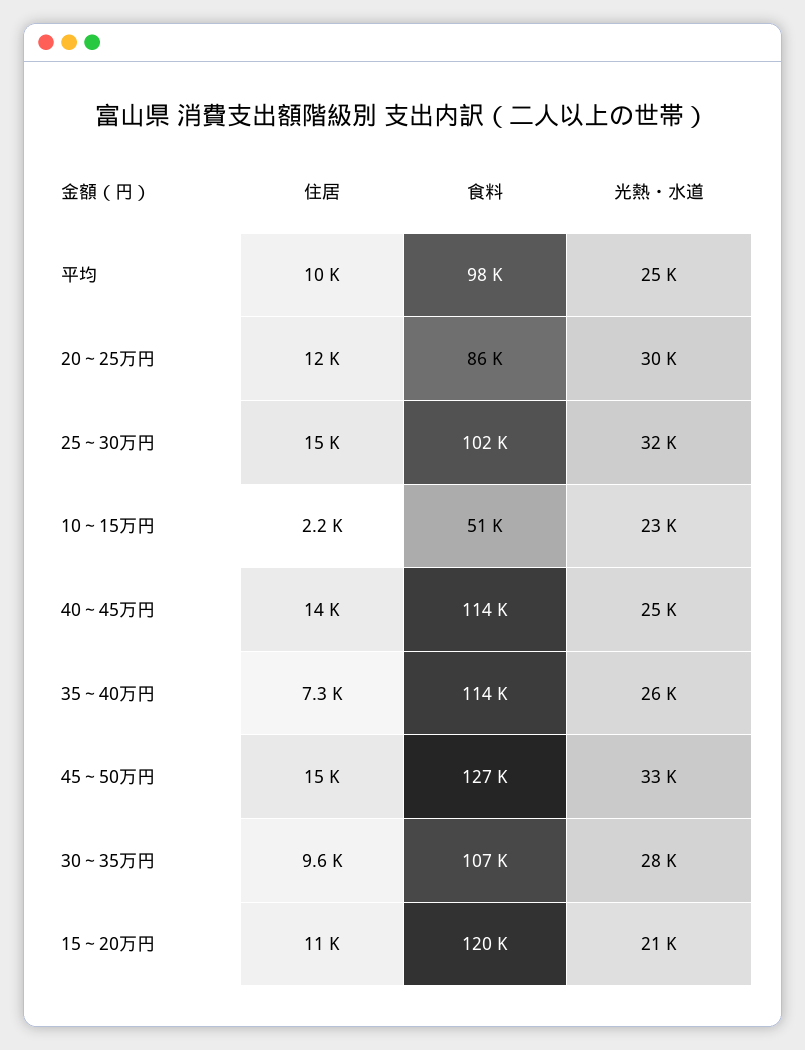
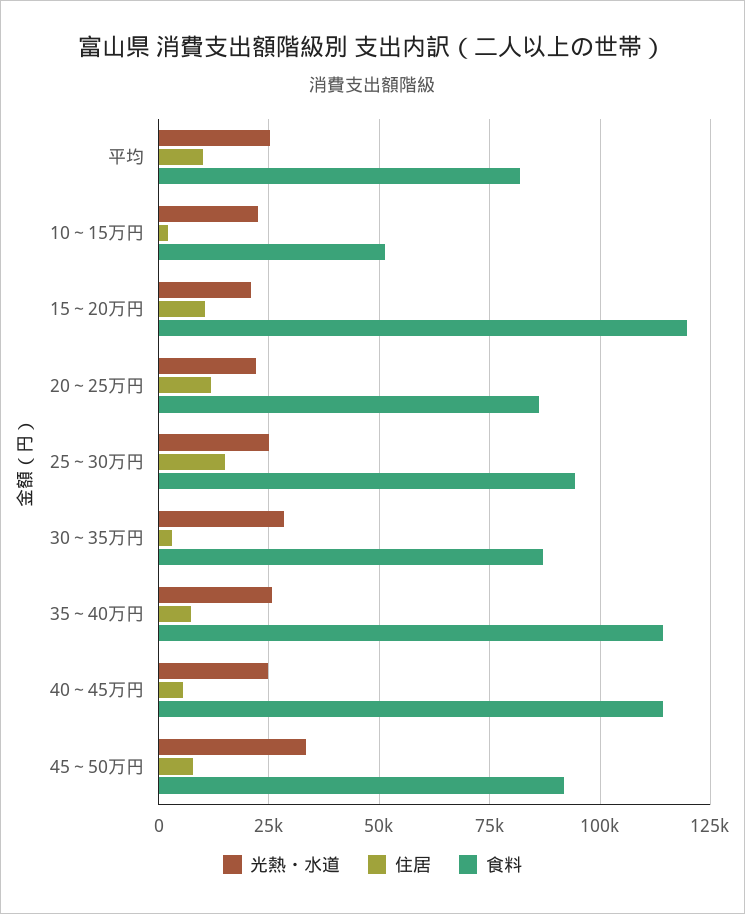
  {
    "住居": {
      "平均": 10000,
      "20～25万円": 12000,
      "25～30万円": 15000,
      "10～15万円": 2200,
-     "40～45万円": 14000,
+     "40～45万円": 5000,
      "35～40万円": 7300,
-     "45～50万円": 15000,
+     "45～50万円": 7500,
-     "30～35万円": 9600,
+     "30～35万円": 2500,
      "15～20万円": 11000
    },
    "食料": {
-     "平均": 98000,
+     "平均": 82500,
      "20～25万円": 86000,
-     "25～30万円": 102000,
+     "25～30万円": 95000,
      "10～15万円": 51000,
      "40～45万円": 114000,
      "35～40万円": 114000,
-     "45～50万円": 127000,
+     "45～50万円": 92500,
-     "30～35万円": 107000,
+     "30～35万円": 87500,
      "15～20万円": 120000
    },
    "光熱・水道": {
      "平均": 25000,
-     "20～25万円": 30000,
+     "20～25万円": 22500,
-     "25～30万円": 32000,
+     "25～30万円": 25000,
      "10～15万円": 23000,
      "40～45万円": 25000,
      "35～40万円": 26000,
      "45～50万円": 33000,
      "30～35万円": 28000,
      "15～20万円": 21000
    }
  }

